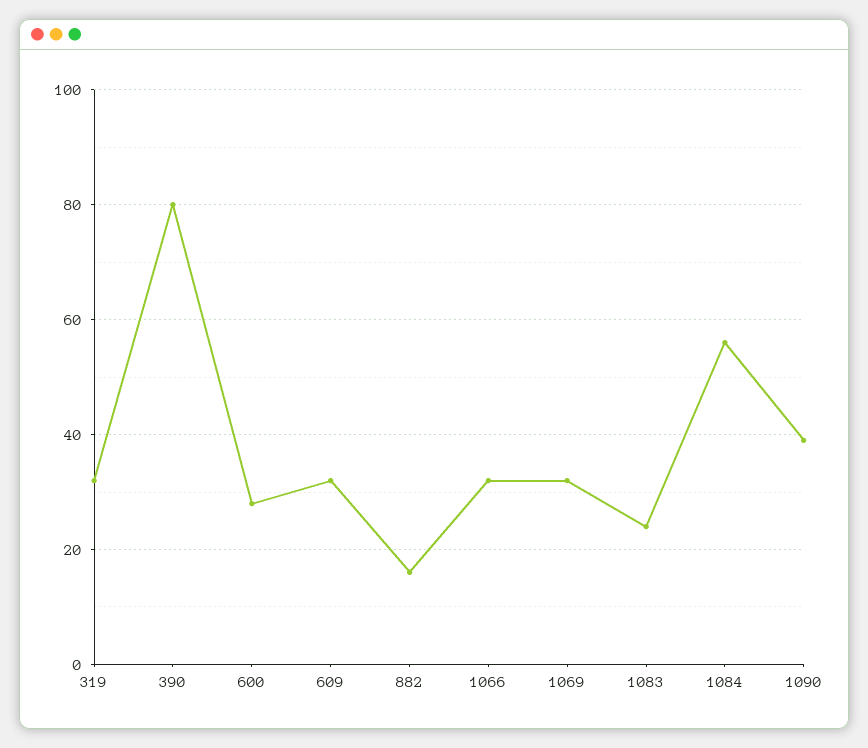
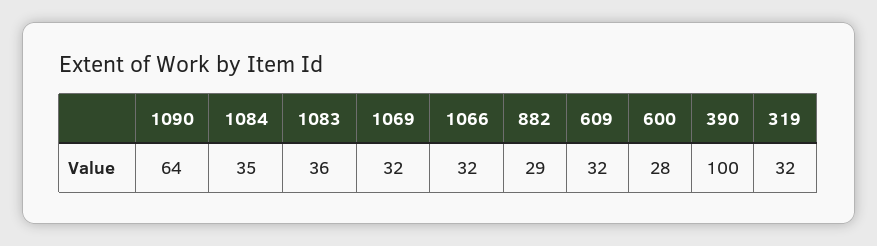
  {
    "319": 32,
-   "390": 80,
+   "390": 100,
    "600": 28,
    "609": 32,
-   "882": 15,
+   "882": 29,
    "1066": 32,
    "1069": 32,
-   "1083": 25,
+   "1083": 36,
-   "1084": 55,
+   "1084": 35,
-   "1090": 40
+   "1090": 64
  }

